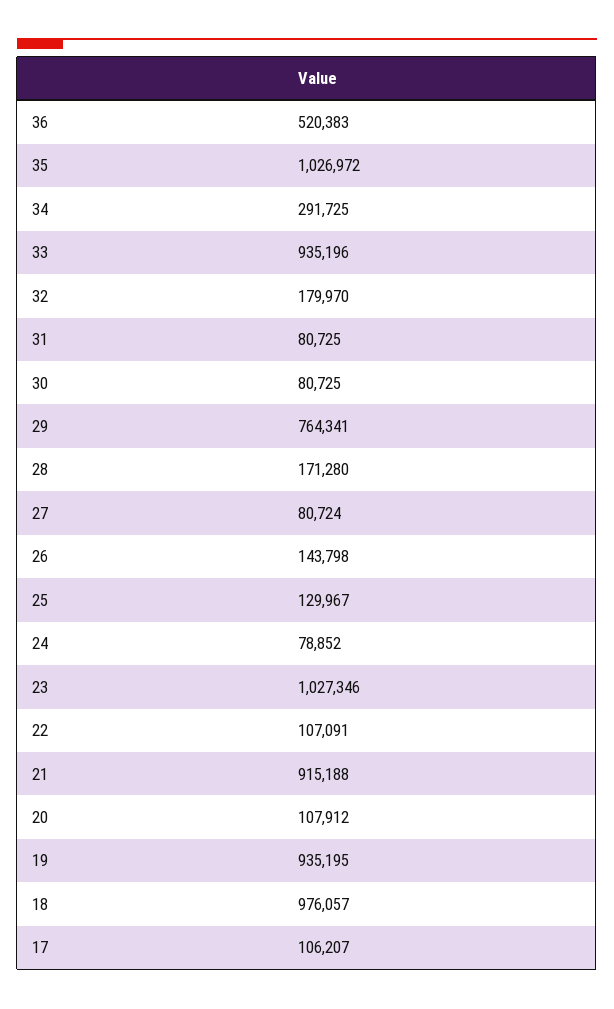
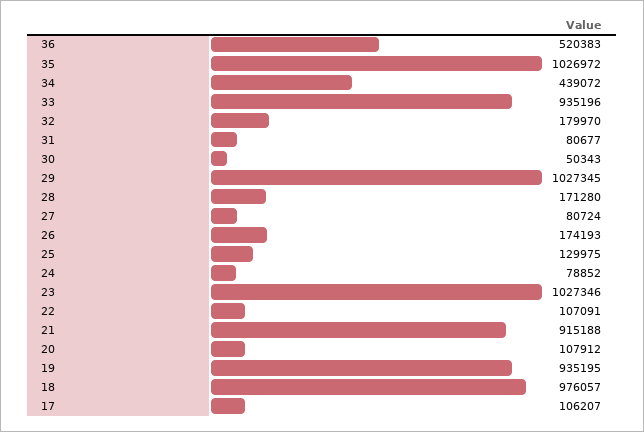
  {
    "36": 520383,
    "35": 1026972,
-   "34": 291725,
+   "34": 439072,
    "33": 935196,
    "32": 179970,
-   "31": 80725,
+   "31": 80677,
-   "30": 80725,
+   "30": 50343,
-   "29": 764341,
+   "29": 1027345,
    "28": 171280,
    "27": 80724,
-   "26": 143798,
+   "26": 174193,
-   "25": 129967,
+   "25": 129975,
    "24": 78852,
    "23": 1027346,
    "22": 107091,
    "21": 915188,
    "20": 107912,
    "19": 935195,
    "18": 976057,
    "17": 106207
  }

